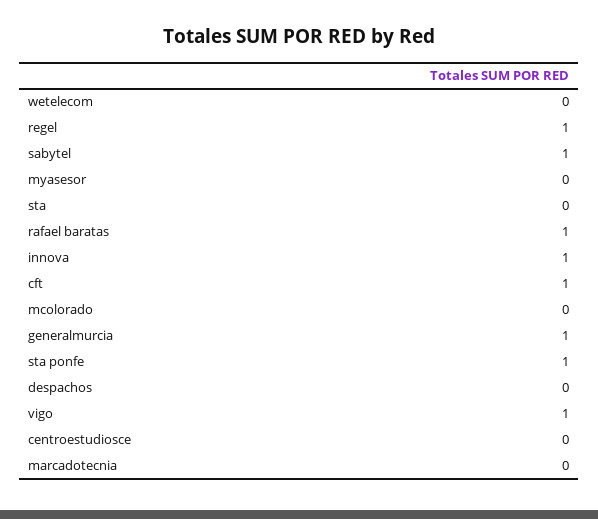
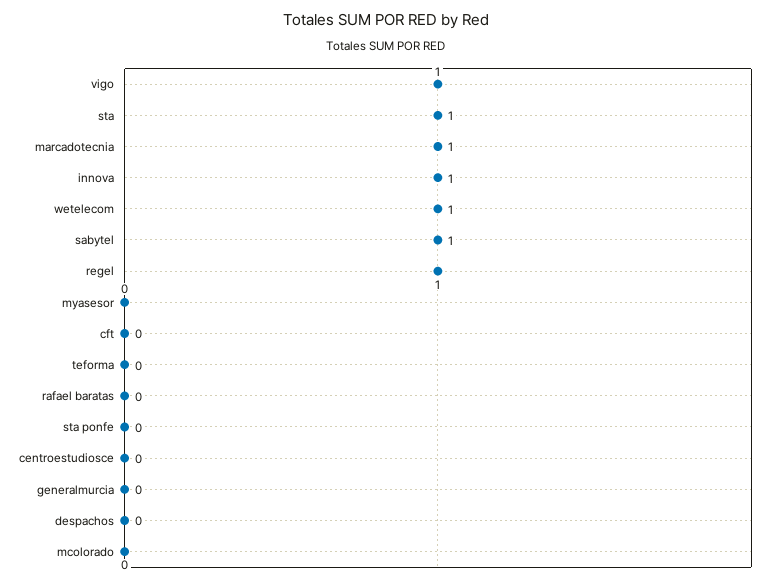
  {
-   "wetelecom": 0,
+   "wetelecom": 1,
    "regel": 1,
    "sabytel": 1,
    "myasesor": 0,
-   "sta": 0,
+   "sta": 1,
-   "rafael baratas": 1,
+   "rafael baratas": 0,
    "innova": 1,
-   "cft": 1,
+   "cft": 0,
    "mcolorado": 0,
-   "generalmurcia": 1,
+   "generalmurcia": 0,
-   "sta ponfe": 1,
+   "sta ponfe": 0,
    "despachos": 0,
    "vigo": 1,
    "centroestudiosce": 0,
-   "marcadotecnia": 0
+   "marcadotecnia": 1,
+   "teforma": 0
  }

